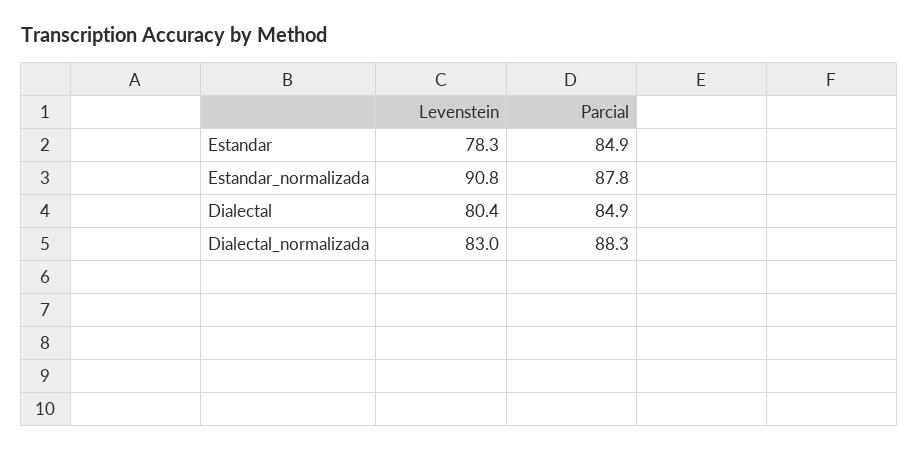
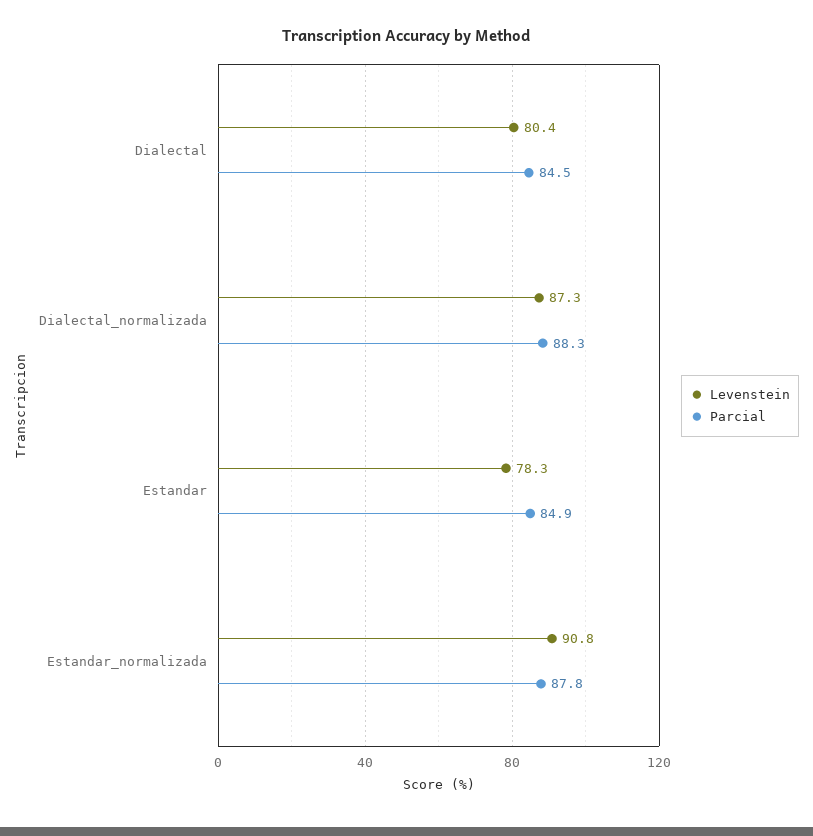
  {
    "Levenstein": {
      "Estandar": 78.3,
      "Estandar_normalizada": 90.8,
      "Dialectal": 80.4,
-     "Dialectal_normalizada": 83
+     "Dialectal_normalizada": 87.3
    },
    "Parcial": {
      "Estandar": 84.9,
      "Estandar_normalizada": 87.8,
-     "Dialectal": 84.9,
+     "Dialectal": 84.5,
      "Dialectal_normalizada": 88.3
    }
  }

